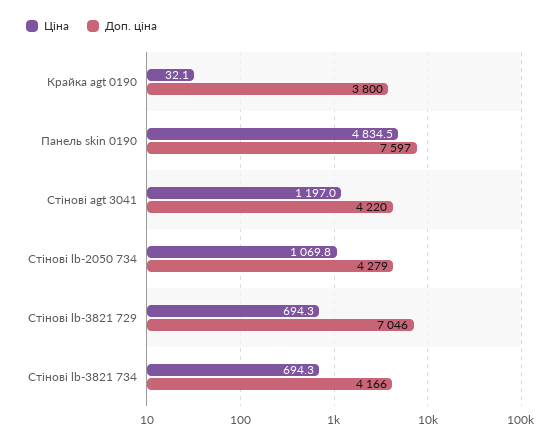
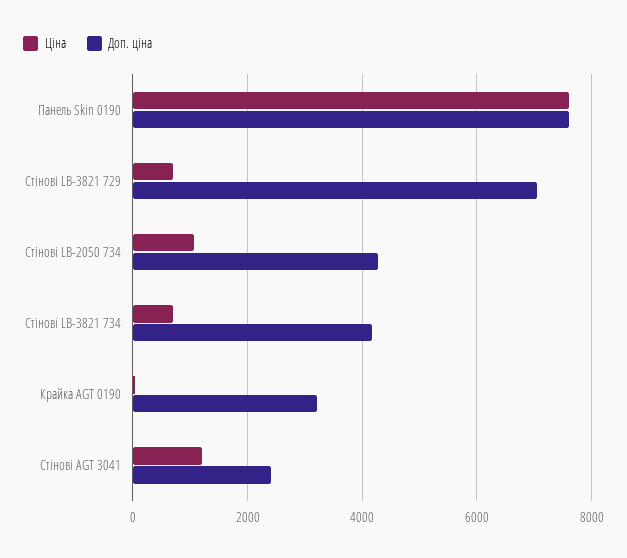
  {
    "Ціна": {
      "Крайка agt 0190": 32.1,
-     "Панель skin 0190": 4834.5,
+     "Панель skin 0190": 7600,
      "Стінові agt 3041": 1197,
      "Стінові lb-2050 734": 1069.8,
      "Стінові lb-3821 729": 694.3,
      "Стінові lb-3821 734": 694.3
    },
    "Доп. ціна": {
-     "Крайка agt 0190": 3800,
+     "Крайка agt 0190": 3200,
      "Панель skin 0190": 7597,
-     "Стінові agt 3041": 4220,
+     "Стінові agt 3041": 2400,
      "Стінові lb-2050 734": 4279,
      "Стінові lb-3821 729": 7046,
      "Стінові lb-3821 734": 4166
    }
  }

